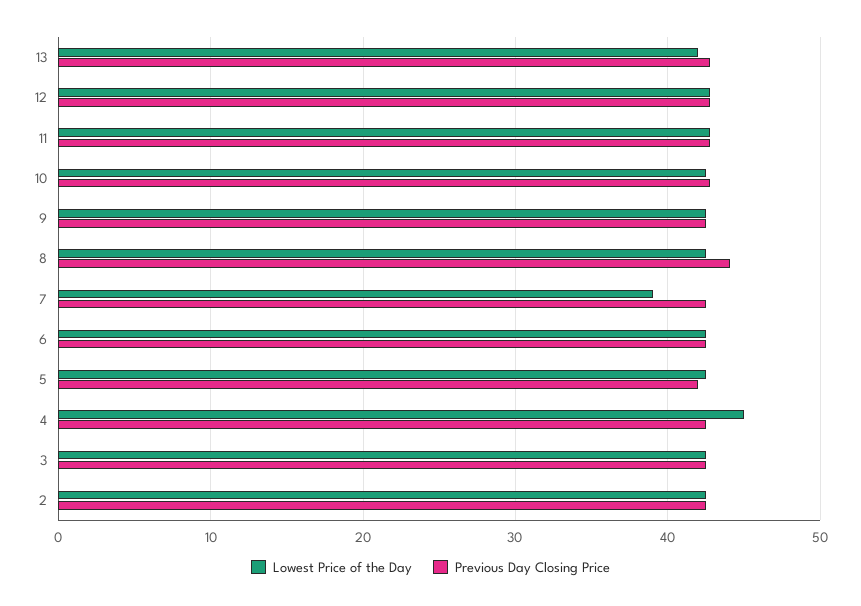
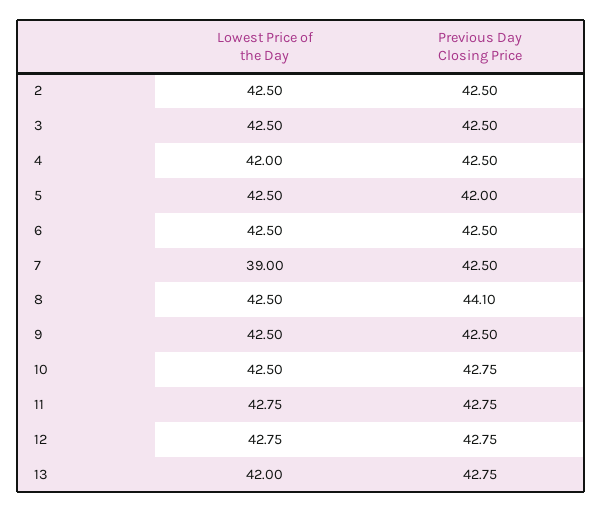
  {
    "Lowest Price of the Day": {
      "13": 42,
      "12": 42.75,
      "11": 42.75,
      "10": 42.5,
      "9": 42.5,
      "8": 42.5,
      "7": 39,
      "6": 42.5,
      "5": 42.5,
-     "4": 45,
+     "4": 42,
      "3": 42.5,
      "2": 42.5
    },
    "Previous Day Closing Price": {
      "13": 42.75,
      "12": 42.75,
      "11": 42.75,
      "10": 42.75,
      "9": 42.5,
      "8": 44.1,
      "7": 42.5,
      "6": 42.5,
      "5": 42,
      "4": 42.5,
      "3": 42.5,
      "2": 42.5
    }
  }

